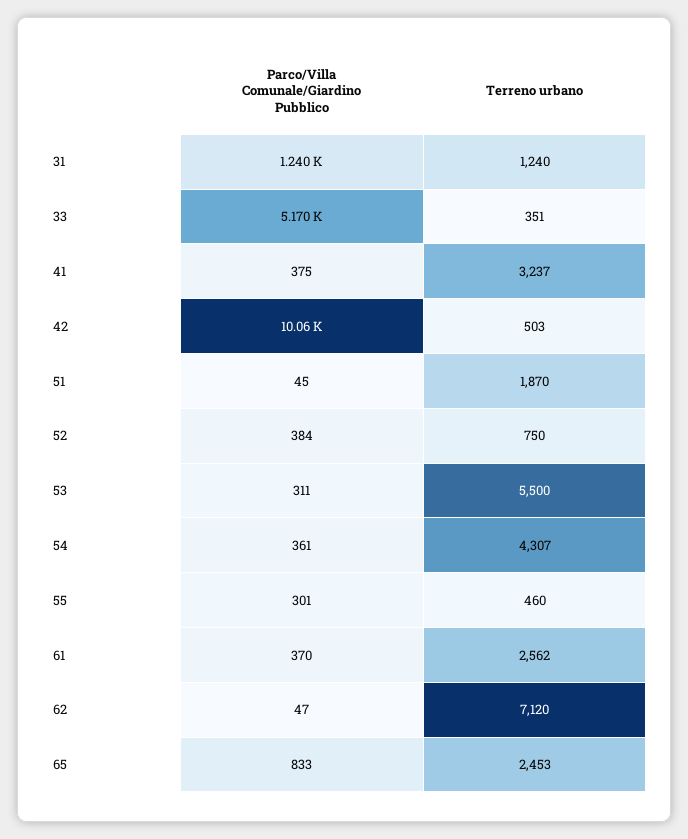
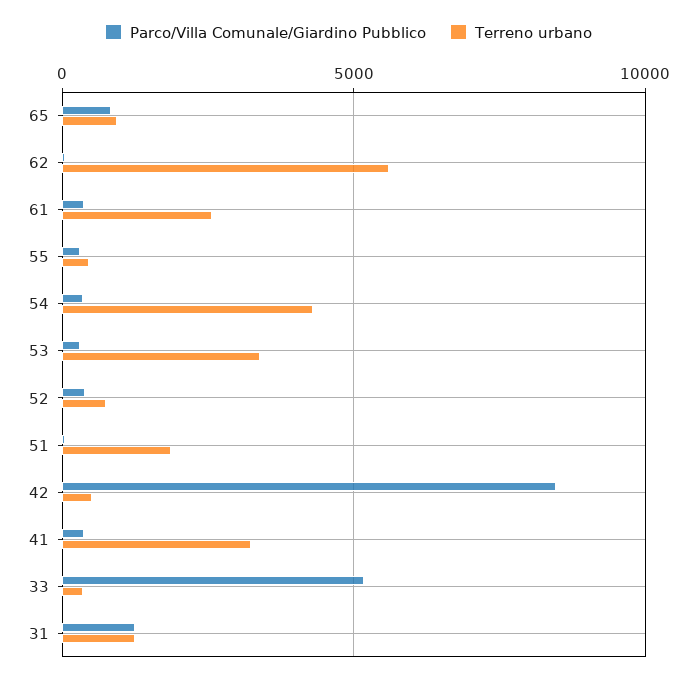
  {
    "Parco/Villa Comunale/Giardino Pubblico": {
      "31": 1240,
      "33": 5170,
      "41": 375,
-     "42": 10060,
+     "42": 8500,
      "51": 45,
      "52": 384,
      "53": 311,
      "54": 361,
      "55": 301,
      "61": 370,
      "62": 47,
      "65": 833
    },
    "Terreno urbano": {
      "31": 1240,
      "33": 351,
      "41": 3237,
      "42": 503,
      "51": 1870,
      "52": 750,
-     "53": 5500,
+     "53": 3500,
      "54": 4307,
      "55": 460,
      "61": 2562,
-     "62": 7120,
+     "62": 5500,
-     "65": 2453
+     "65": 1000
    }
  }

